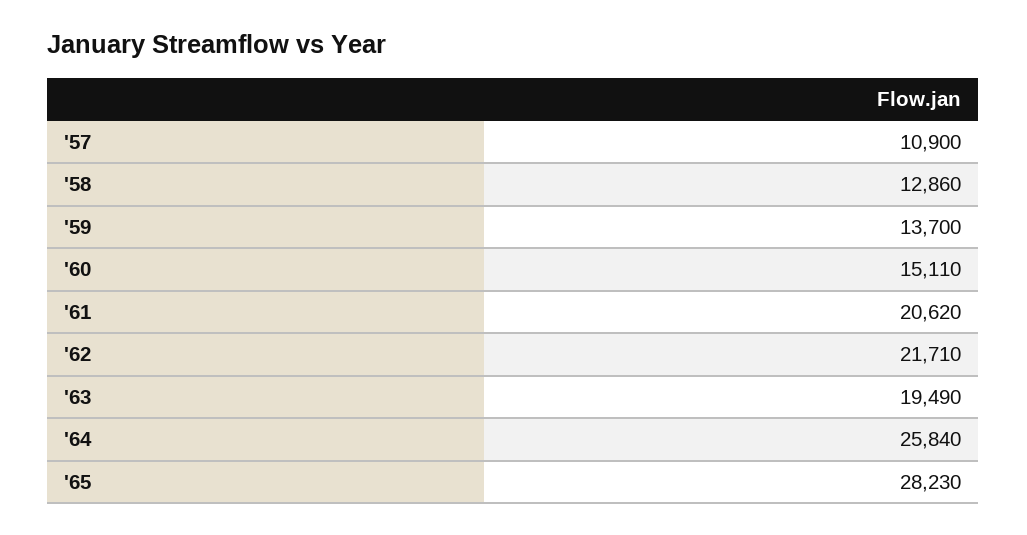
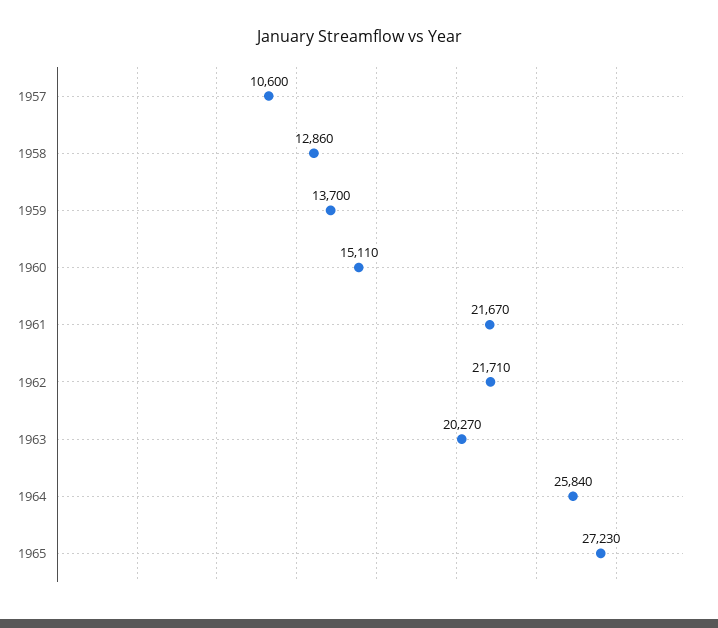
  {
-   "'57": 10900,
+   "'57": 10600,
    "'58": 12860,
    "'59": 13700,
    "'60": 15110,
-   "'61": 20620,
+   "'61": 21670,
    "'62": 21710,
-   "'63": 19490,
+   "'63": 20270,
    "'64": 25840,
-   "'65": 28230
+   "'65": 27230
  }

